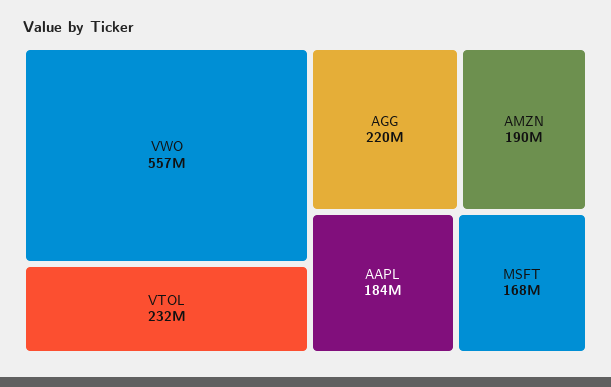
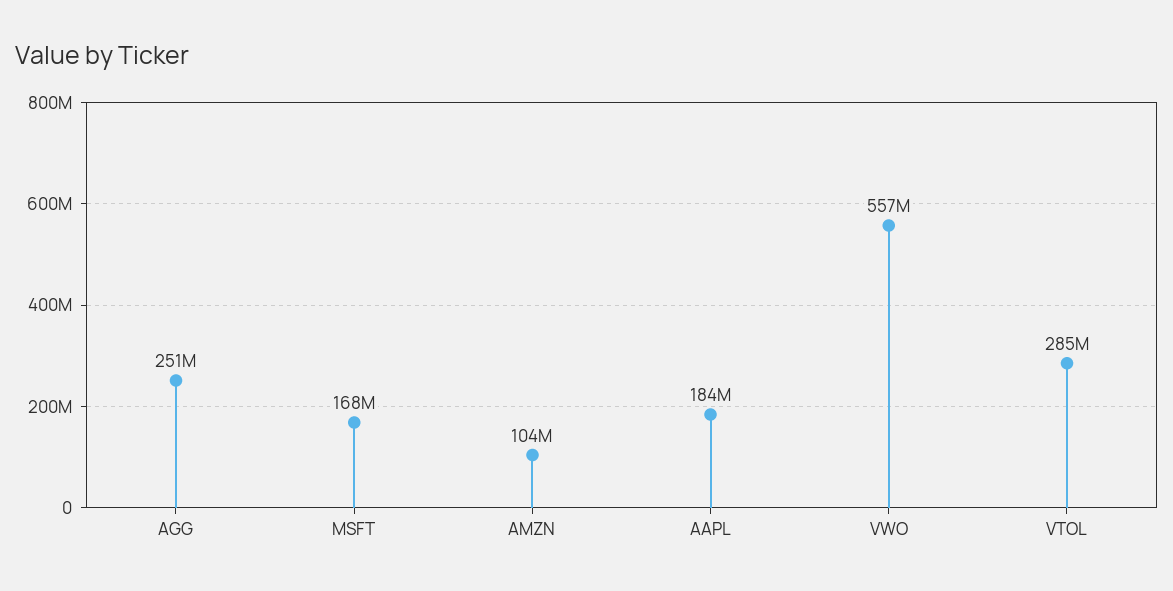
  {
    "VWO": 557000000,
-   "VTOL": 232000000,
+   "VTOL": 285000000,
-   "AGG": 220000000,
+   "AGG": 251000000,
-   "AMZN": 190000000,
+   "AMZN": 104000000,
    "AAPL": 184000000,
    "MSFT": 168000000
  }

